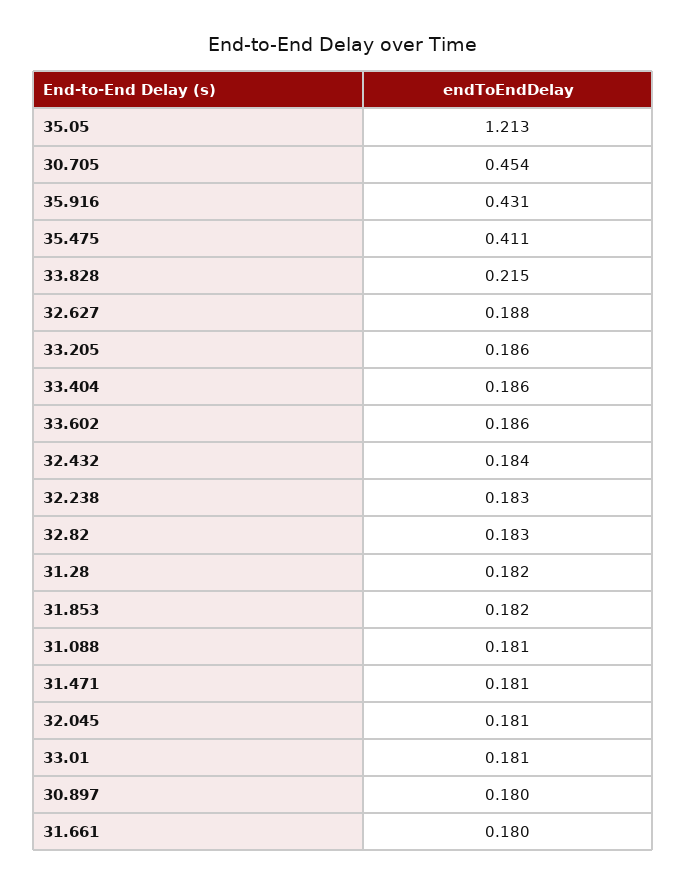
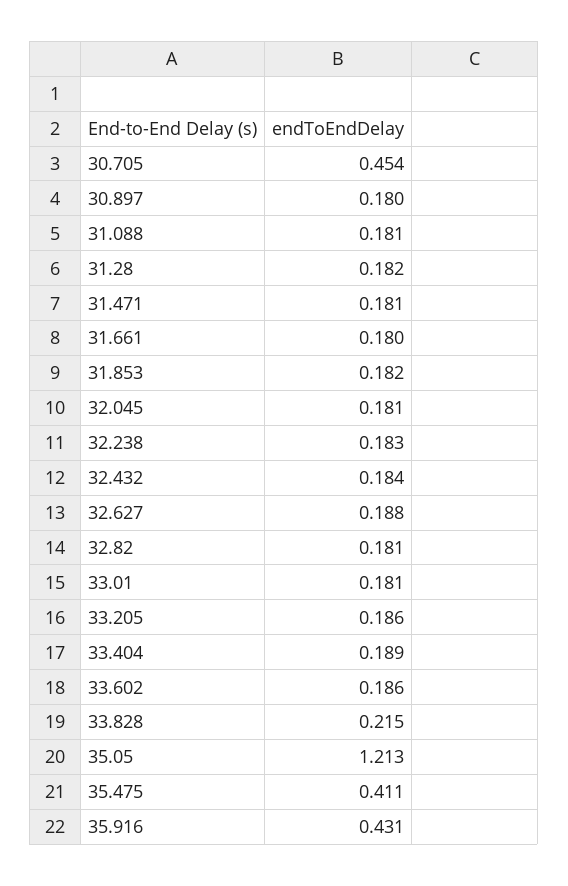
  {
    "35.05": 1.213,
    "30.705": 0.454,
    "35.916": 0.431,
    "35.475": 0.411,
    "33.828": 0.215,
    "32.627": 0.188,
    "33.205": 0.186,
-   "33.404": 0.186,
+   "33.404": 0.189,
    "33.602": 0.186,
    "32.432": 0.184,
    "32.238": 0.183,
-   "32.82": 0.183,
+   "32.82": 0.181,
    "31.28": 0.182,
    "31.853": 0.182,
    "31.088": 0.181,
    "31.471": 0.181,
    "32.045": 0.181,
    "33.01": 0.181,
    "30.897": 0.18,
    "31.661": 0.18
  }

